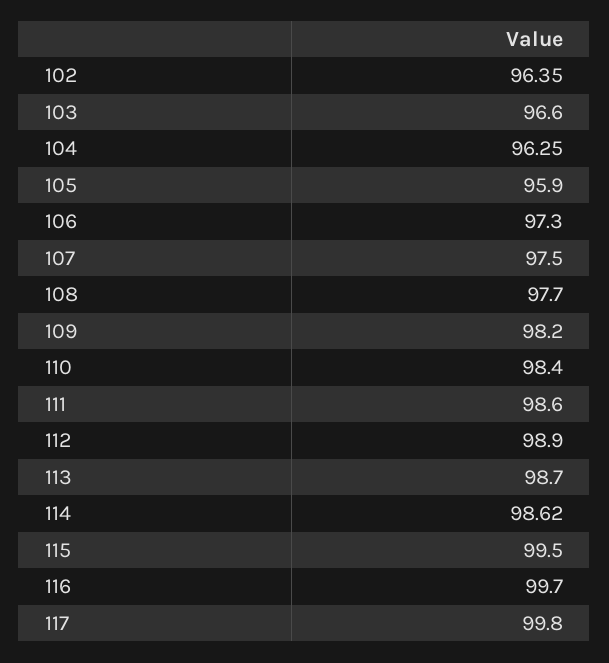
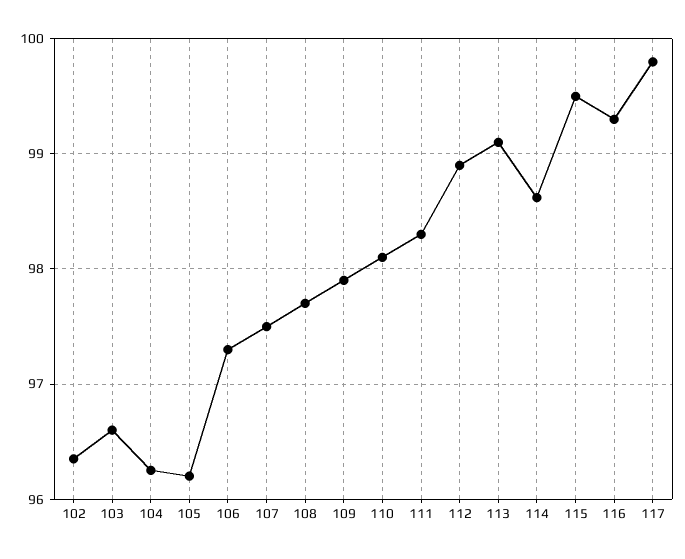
  {
    "102": 96.35,
    "103": 96.6,
    "104": 96.25,
-   "105": 95.9,
+   "105": 96.2,
    "106": 97.3,
    "107": 97.5,
    "108": 97.7,
-   "109": 98.2,
+   "109": 97.9,
-   "110": 98.4,
+   "110": 98.1,
-   "111": 98.6,
+   "111": 98.3,
    "112": 98.9,
-   "113": 98.7,
+   "113": 99.1,
    "114": 98.62,
    "115": 99.5,
-   "116": 99.7,
+   "116": 99.3,
    "117": 99.8
  }

